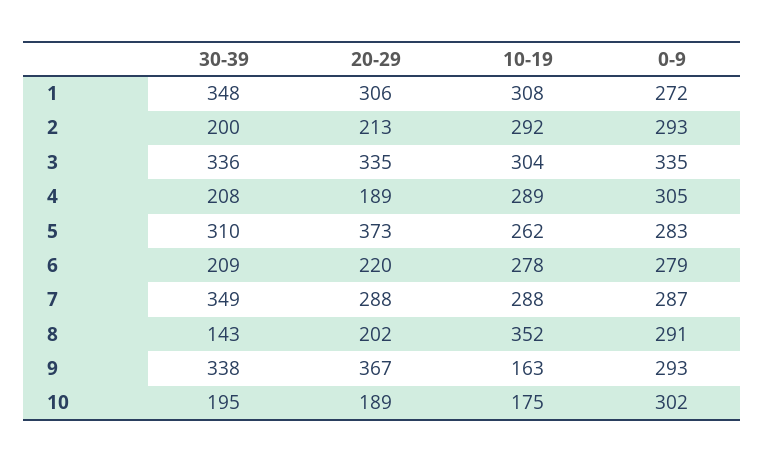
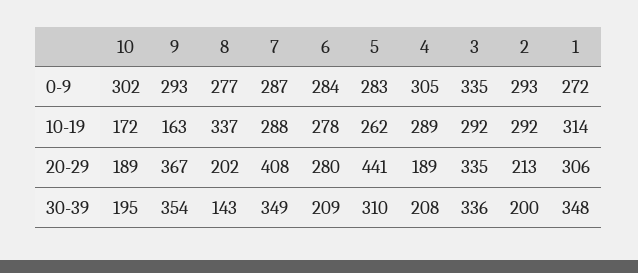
  {
    "30-39": {
      "1": 348,
      "2": 200,
      "3": 336,
      "4": 208,
      "5": 310,
      "6": 209,
      "7": 349,
      "8": 143,
-     "9": 338,
+     "9": 354,
      "10": 195
    },
    "20-29": {
      "1": 306,
      "2": 213,
      "3": 335,
      "4": 189,
-     "5": 373,
+     "5": 441,
-     "6": 220,
+     "6": 280,
-     "7": 288,
+     "7": 408,
      "8": 202,
      "9": 367,
      "10": 189
    },
    "10-19": {
-     "1": 308,
+     "1": 314,
      "2": 292,
-     "3": 304,
+     "3": 292,
      "4": 289,
      "5": 262,
      "6": 278,
      "7": 288,
-     "8": 352,
+     "8": 337,
      "9": 163,
-     "10": 175
+     "10": 172
    },
    "0-9": {
      "1": 272,
      "2": 293,
      "3": 335,
      "4": 305,
      "5": 283,
-     "6": 279,
+     "6": 284,
      "7": 287,
-     "8": 291,
+     "8": 277,
      "9": 293,
      "10": 302
    }
  }

